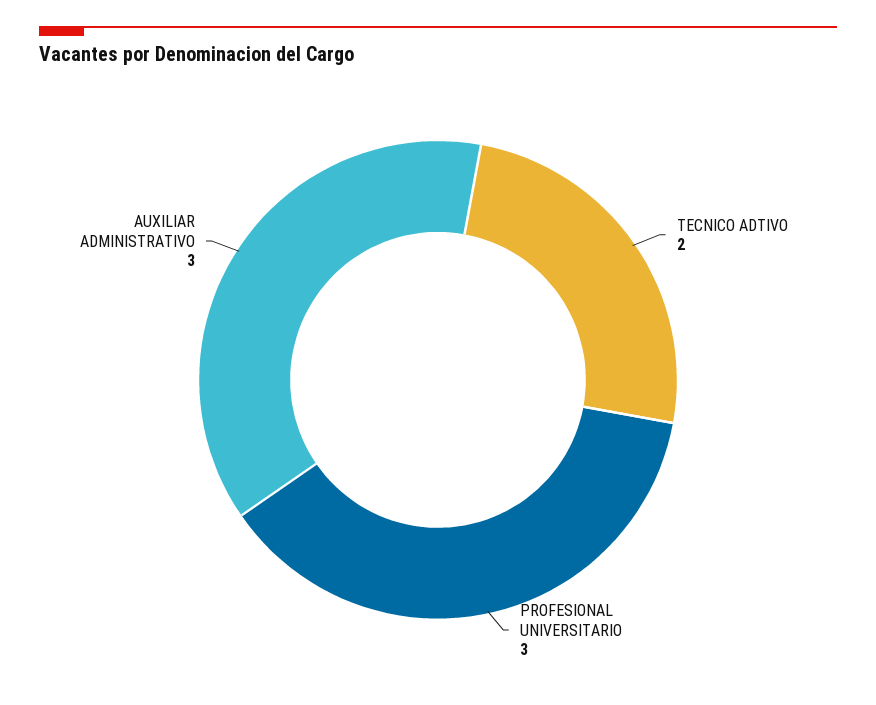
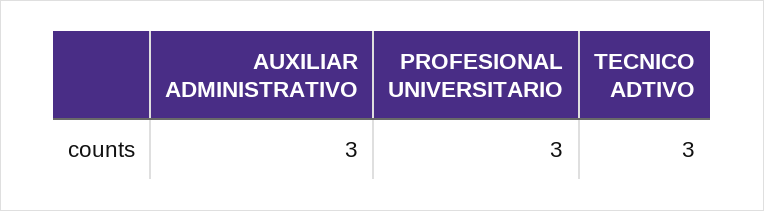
  {
-   "TECNICO ADTIVO": 2,
+   "TECNICO ADTIVO": 3,
    "PROFESIONAL UNIVERSITARIO": 3,
    "AUXILIAR ADMINISTRATIVO": 3
  }

